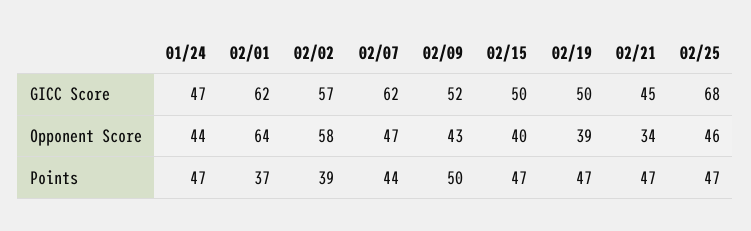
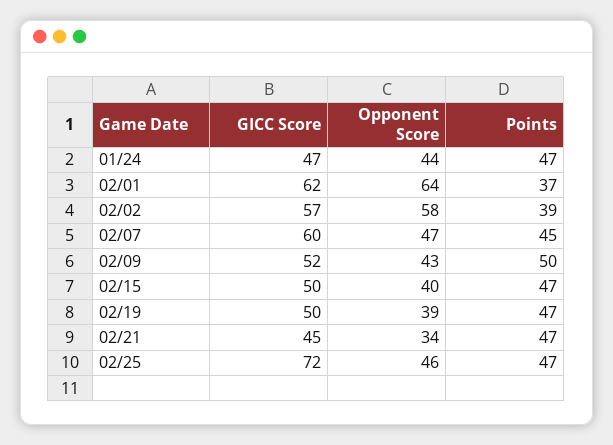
  {
    "01/24": {
      "GICC Score": 47,
      "Opponent Score": 44,
      "Points": 47
    },
    "02/01": {
      "GICC Score": 62,
      "Opponent Score": 64,
      "Points": 37
    },
    "02/02": {
      "GICC Score": 57,
      "Opponent Score": 58,
      "Points": 39
    },
    "02/07": {
-     "GICC Score": 62,
+     "GICC Score": 60,
      "Opponent Score": 47,
-     "Points": 44
+     "Points": 45
    },
    "02/09": {
      "GICC Score": 52,
      "Opponent Score": 43,
      "Points": 50
    },
    "02/15": {
      "GICC Score": 50,
      "Opponent Score": 40,
      "Points": 47
    },
    "02/19": {
      "GICC Score": 50,
      "Opponent Score": 39,
      "Points": 47
    },
    "02/21": {
      "GICC Score": 45,
      "Opponent Score": 34,
      "Points": 47
    },
    "02/25": {
-     "GICC Score": 68,
+     "GICC Score": 72,
      "Opponent Score": 46,
      "Points": 47
    }
  }

